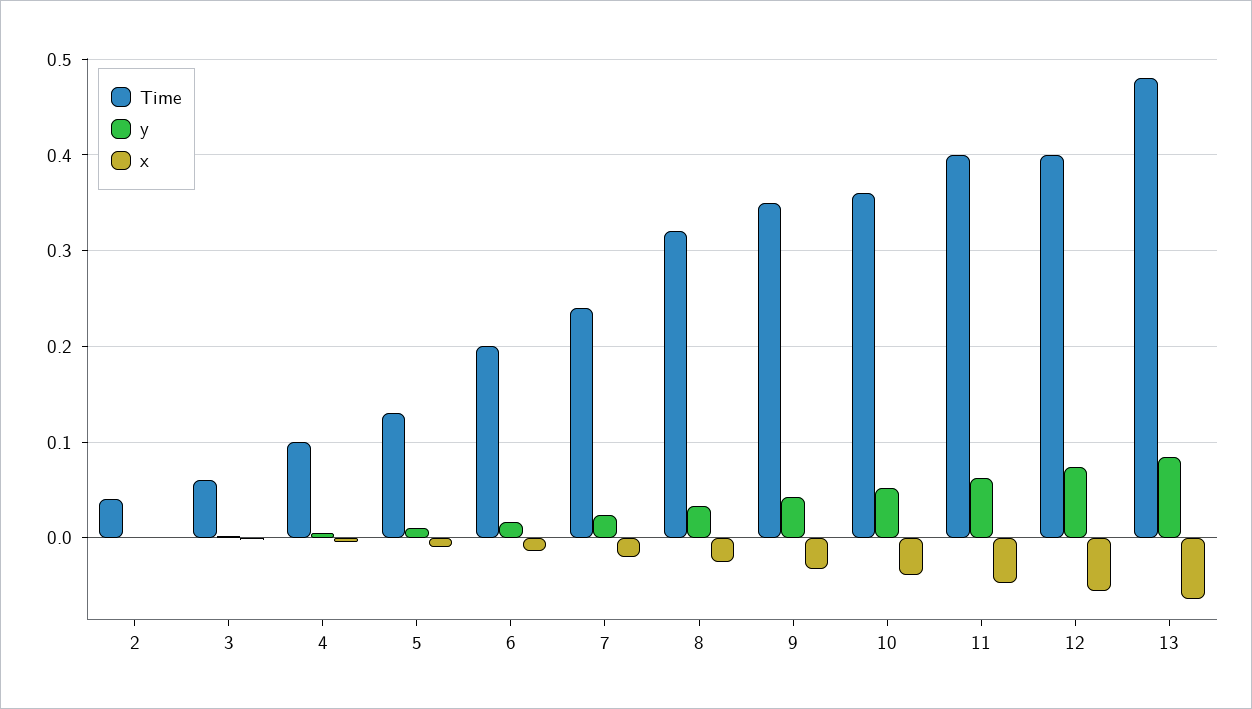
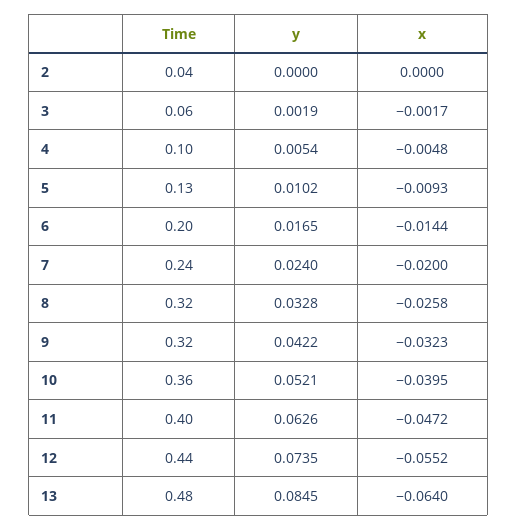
  {
    "Time": {
      "2": 0.04,
      "3": 0.06,
      "4": 0.1,
      "5": 0.13,
      "6": 0.2,
      "7": 0.24,
      "8": 0.32,
-     "9": 0.35,
+     "9": 0.32,
      "10": 0.36,
      "11": 0.4,
-     "12": 0.4,
+     "12": 0.44,
      "13": 0.48
    },
    "y": {
      "2": 0,
      "3": 0.0019,
      "4": 0.0054,
      "5": 0.0102,
      "6": 0.0165,
      "7": 0.024,
      "8": 0.0328,
      "9": 0.0422,
      "10": 0.0521,
      "11": 0.0626,
      "12": 0.0735,
      "13": 0.0845
    },
    "x": {
      "2": 0,
      "3": -0.0017,
      "4": -0.0048,
      "5": -0.0093,
      "6": -0.0144,
      "7": -0.02,
      "8": -0.0258,
      "9": -0.0323,
      "10": -0.0395,
      "11": -0.0472,
      "12": -0.0552,
      "13": -0.064
    }
  }

